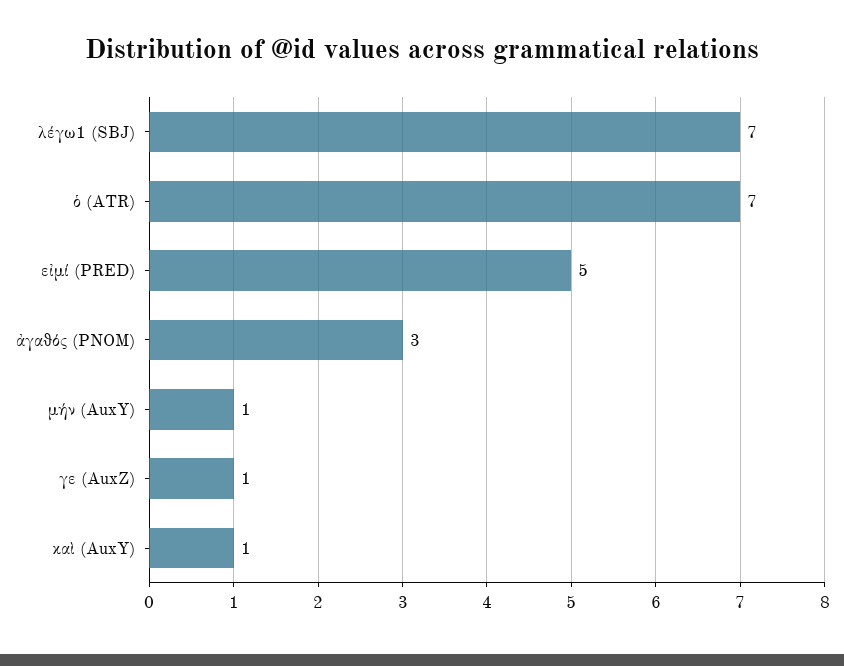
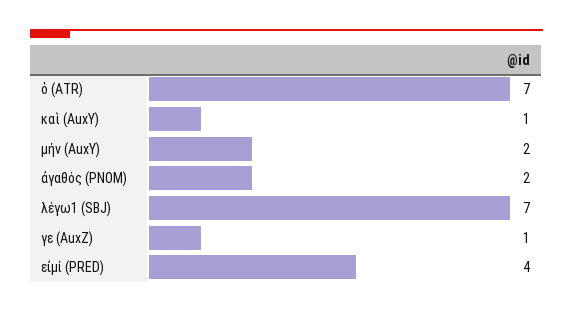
  {
    "λέγω1 (SBJ)": 7,
    "ὁ (ATR)": 7,
-   "εἰμί (PRED)": 5,
+   "εἰμί (PRED)": 4,
-   "ἀγαθός (PNOM)": 3,
+   "ἀγαθός (PNOM)": 2,
-   "μήν (AuxY)": 1,
+   "μήν (AuxY)": 2,
    "γε (AuxZ)": 1,
    "καὶ (AuxY)": 1
  }

